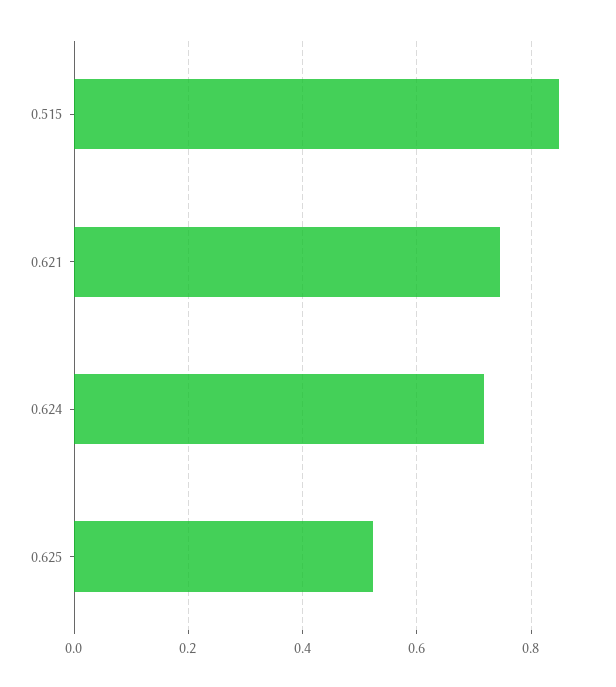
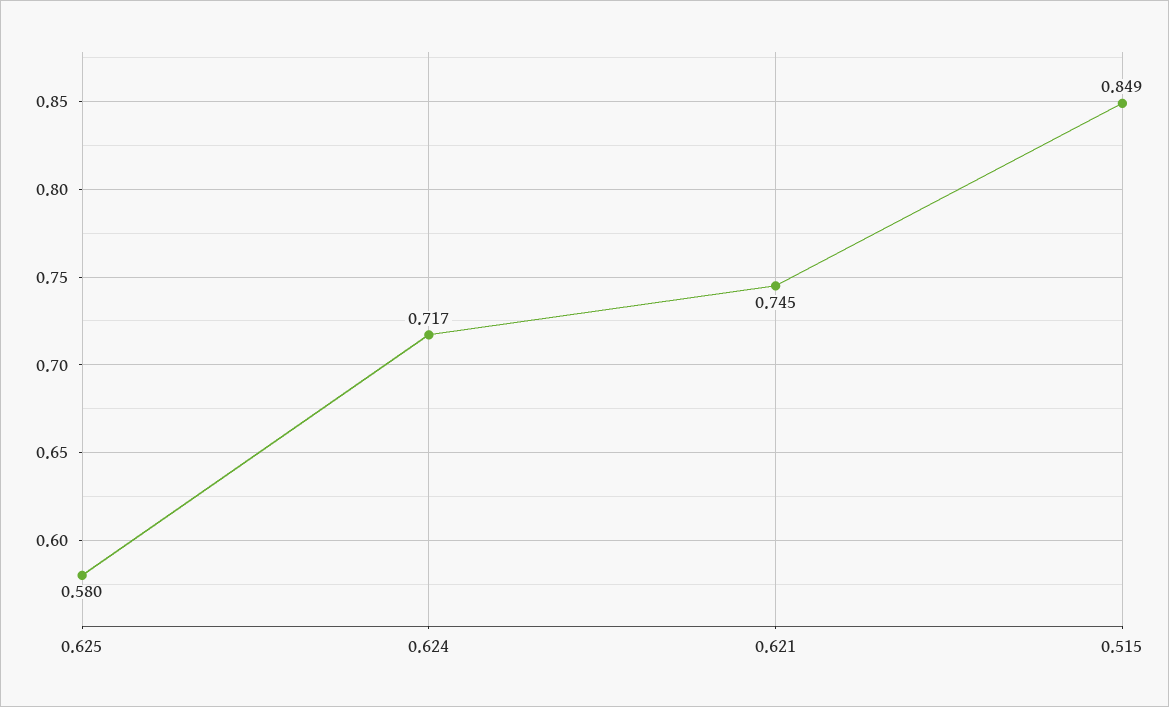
  {
    "0.515": 0.849,
    "0.621": 0.745,
    "0.624": 0.717,
-   "0.625": 0.52
+   "0.625": 0.58
  }

